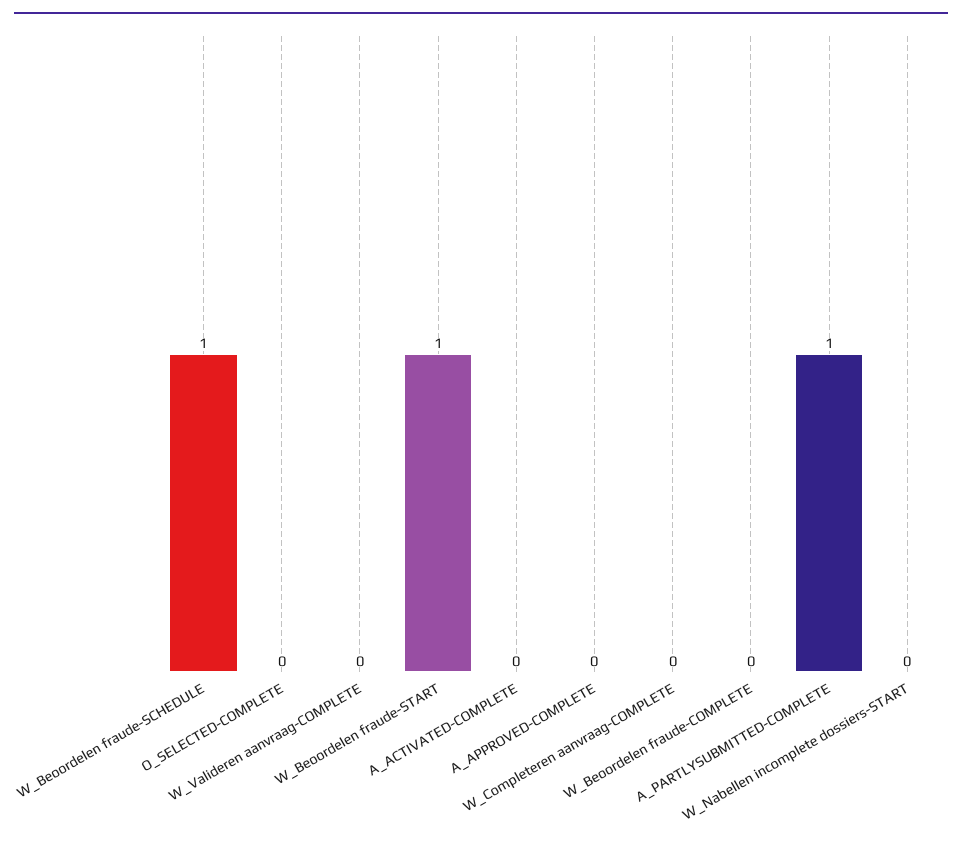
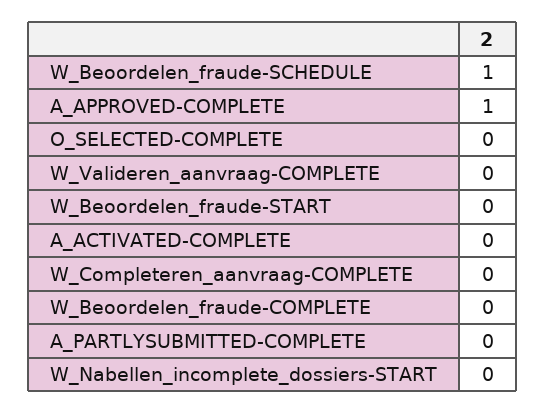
  {
    "W_Beoordelen fraude-SCHEDULE": 1,
    "O_SELECTED-COMPLETE": 0,
    "W_Valideren aanvraag-COMPLETE": 0,
-   "W_Beoordelen fraude-START": 1,
+   "W_Beoordelen fraude-START": 0,
    "A_ACTIVATED-COMPLETE": 0,
-   "A_APPROVED-COMPLETE": 0,
+   "A_APPROVED-COMPLETE": 1,
    "W_Completeren aanvraag-COMPLETE": 0,
    "W_Beoordelen fraude-COMPLETE": 0,
-   "A_PARTLYSUBMITTED-COMPLETE": 1,
+   "A_PARTLYSUBMITTED-COMPLETE": 0,
    "W_Nabellen incomplete dossiers-START": 0
  }

